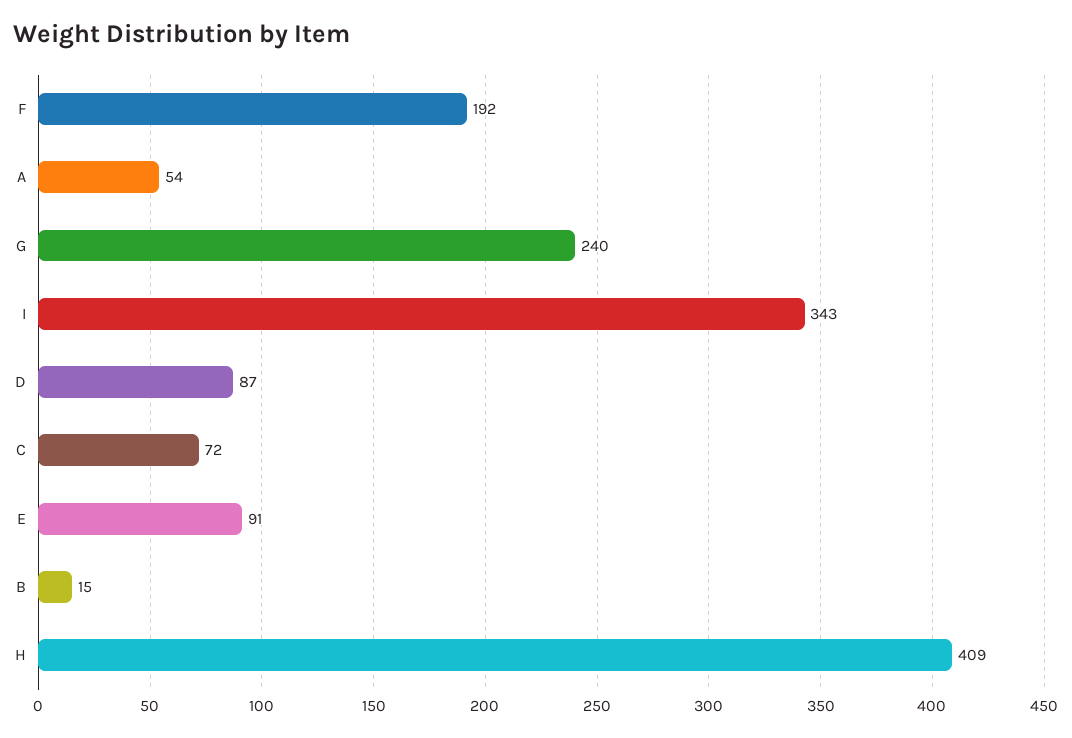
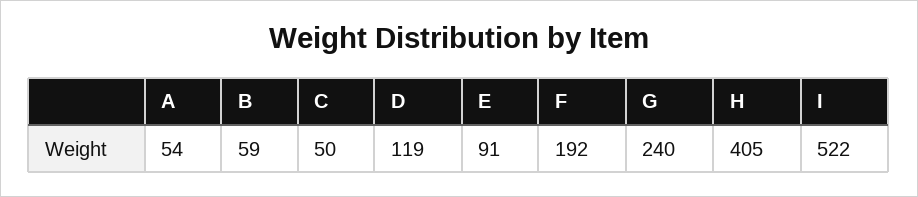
  {
    "F": 192,
    "A": 54,
    "G": 240,
-   "I": 343,
+   "I": 522,
-   "D": 87,
+   "D": 119,
-   "C": 72,
+   "C": 50,
    "E": 91,
-   "B": 15,
+   "B": 59,
-   "H": 409
+   "H": 405
  }

